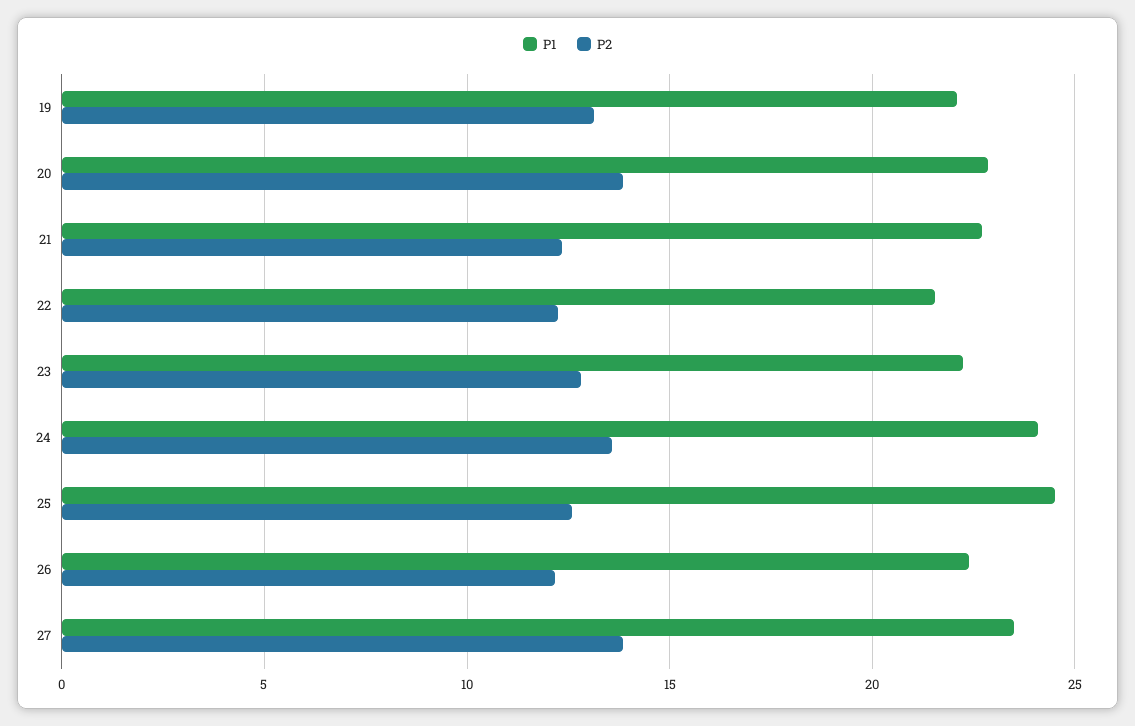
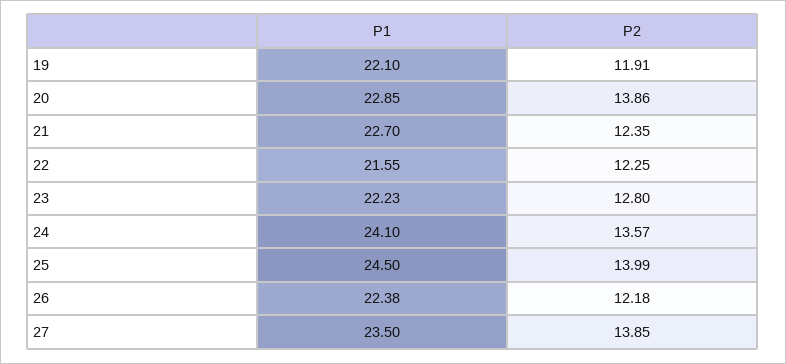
  {
    "P1": {
      "19": 22.1,
      "20": 22.85,
      "21": 22.7,
      "22": 21.55,
      "23": 22.23,
      "24": 24.1,
      "25": 24.5,
      "26": 22.38,
      "27": 23.5
    },
    "P2": {
-     "19": 13,
+     "19": 11.91,
      "20": 13.86,
      "21": 12.35,
      "22": 12.25,
      "23": 12.8,
      "24": 13.57,
-     "25": 12.5,
+     "25": 13.99,
      "26": 12.18,
      "27": 13.85
    }
  }

